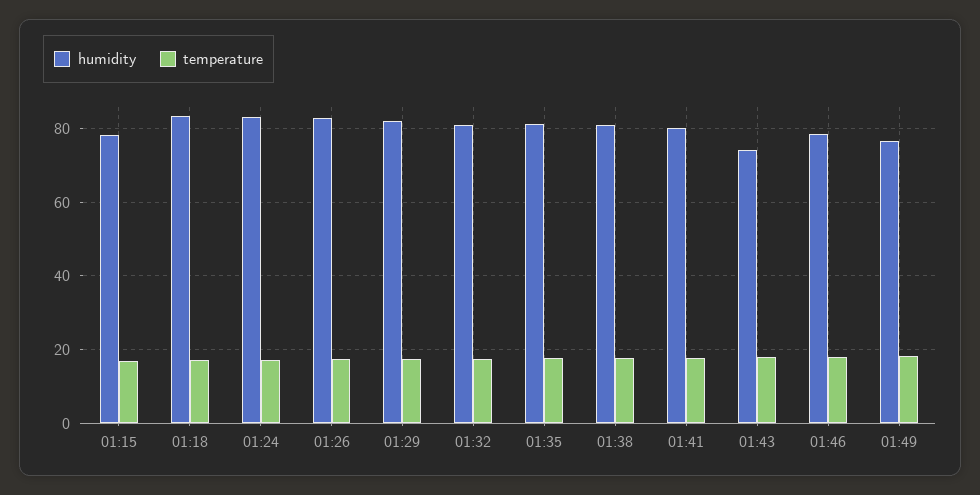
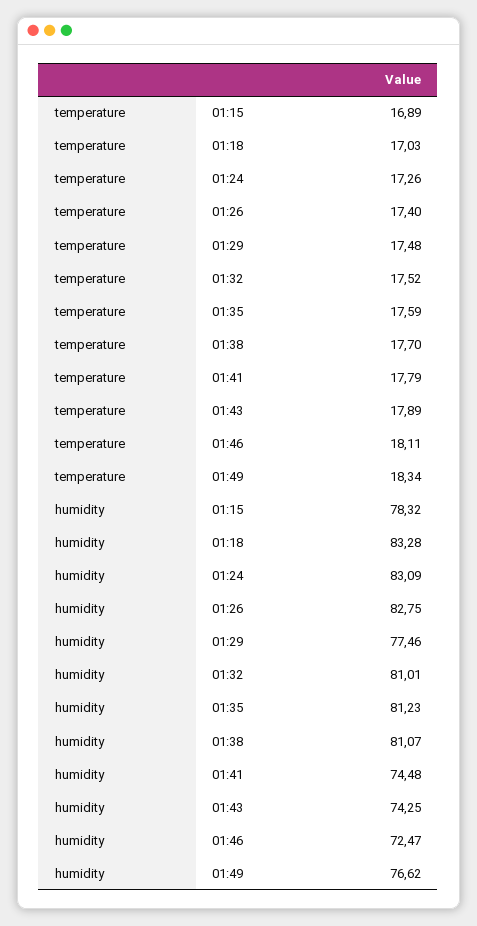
  {
    "humidity": {
      "01:15": 78.32,
      "01:18": 83.28,
      "01:24": 83.09,
      "01:26": 82.75,
-     "01:29": 82,
+     "01:29": 77.46,
      "01:32": 81.01,
      "01:35": 81.23,
      "01:38": 81.07,
-     "01:41": 80,
+     "01:41": 74.48,
      "01:43": 74.25,
-     "01:46": 78,
+     "01:46": 72.47,
      "01:49": 76.62
    },
    "temperature": {
      "01:15": 16.89,
      "01:18": 17.03,
      "01:24": 17.26,
      "01:26": 17.4,
      "01:29": 17.48,
      "01:32": 17.52,
      "01:35": 17.59,
      "01:38": 17.7,
      "01:41": 17.79,
      "01:43": 17.89,
      "01:46": 18.11,
      "01:49": 18.34
    }
  }

